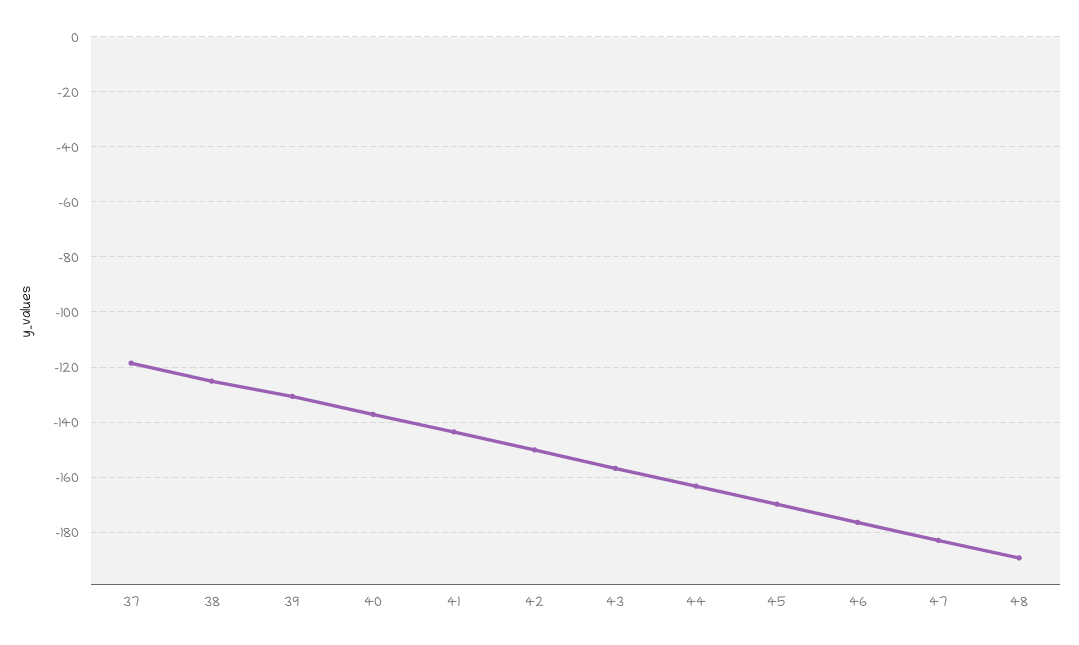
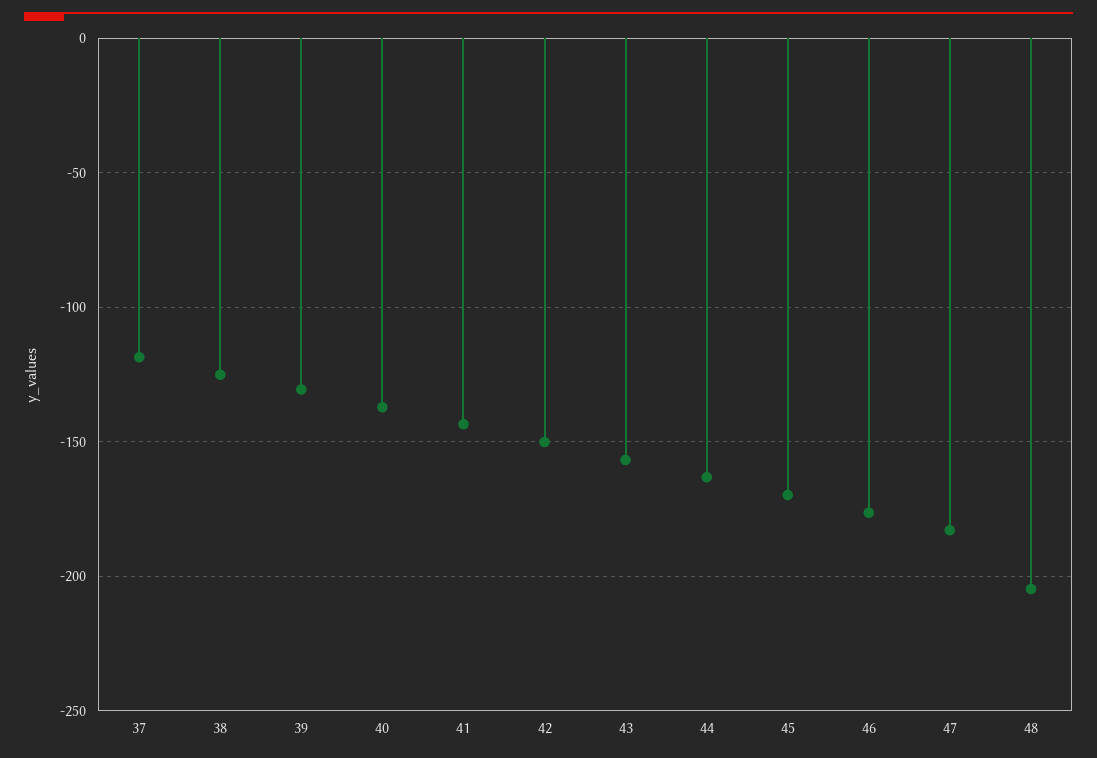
  {
    "37": -117.5,
    "38": -125,
    "39": -130,
    "40": -137.5,
    "41": -142.5,
    "42": -150,
    "43": -157.5,
    "44": -162.5,
    "45": -170,
    "46": -177.5,
    "47": -182.5,
-   "48": -190
+   "48": -205
  }

